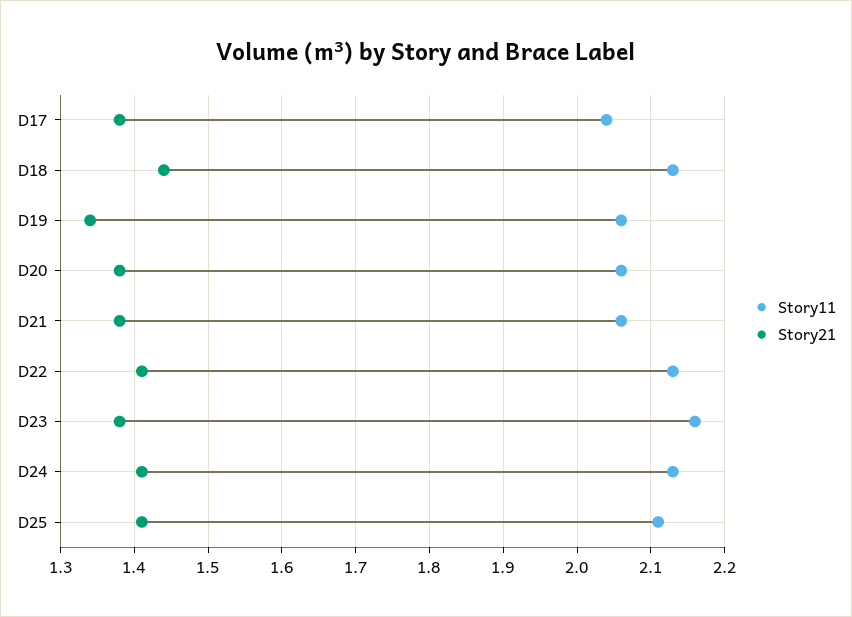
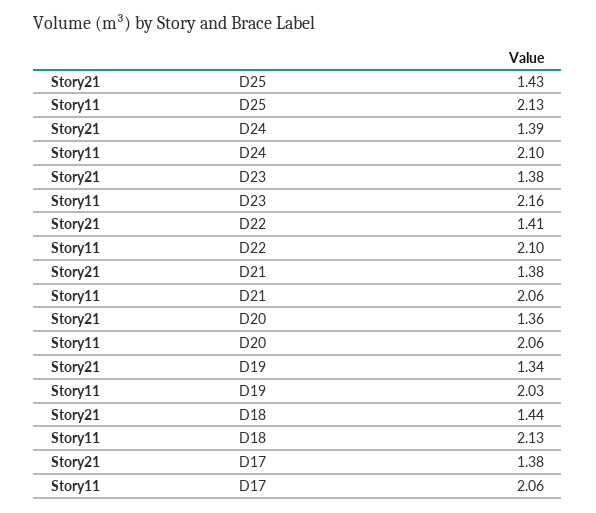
  {
    "Story11": {
-     "D17": 2.04,
+     "D17": 2.06,
      "D18": 2.13,
-     "D19": 2.06,
+     "D19": 2.03,
      "D20": 2.06,
      "D21": 2.06,
-     "D22": 2.13,
+     "D22": 2.1,
      "D23": 2.16,
-     "D24": 2.13,
+     "D24": 2.1,
-     "D25": 2.11
+     "D25": 2.13
    },
    "Story21": {
      "D17": 1.38,
      "D18": 1.44,
      "D19": 1.34,
-     "D20": 1.38,
+     "D20": 1.36,
      "D21": 1.38,
      "D22": 1.41,
      "D23": 1.38,
-     "D24": 1.41,
+     "D24": 1.39,
-     "D25": 1.41
+     "D25": 1.43
    }
  }

